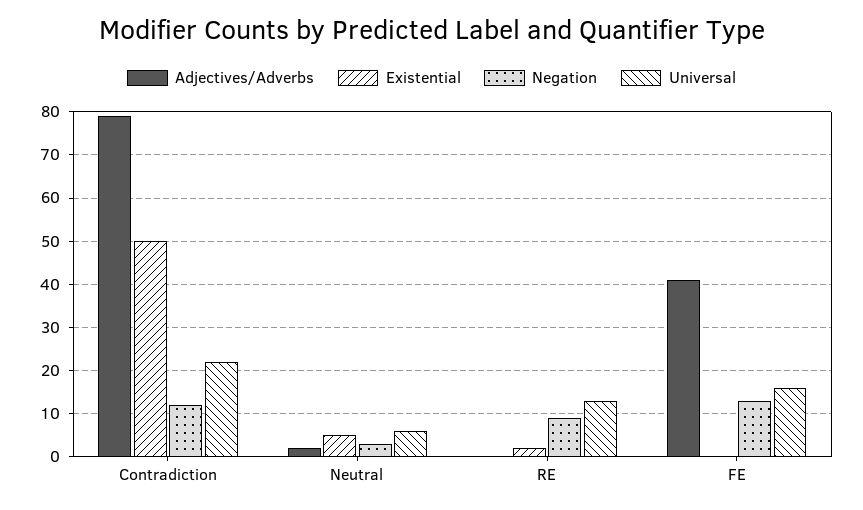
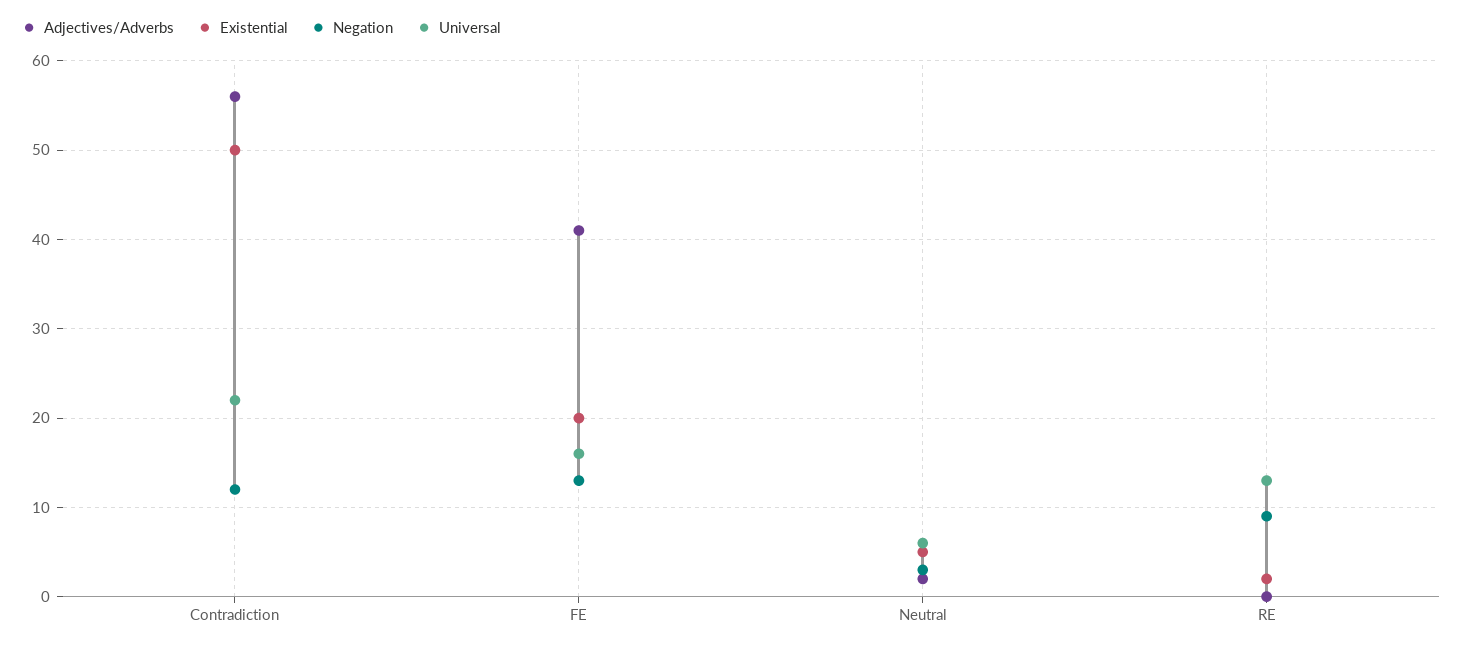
  {
    "Adjectives/Adverbs": {
-     "Contradiction": 80,
+     "Contradiction": 56,
      "Neutral": 2,
      "RE": 0,
      "FE": 41
    },
    "Existential": {
      "Contradiction": 50,
      "Neutral": 5,
      "RE": 2,
-     "FE": 0
+     "FE": 20
    },
    "Negation": {
      "Contradiction": 12,
      "Neutral": 3,
      "RE": 9,
      "FE": 13
    },
    "Universal": {
      "Contradiction": 22,
      "Neutral": 6,
      "RE": 13,
      "FE": 16
    }
  }

